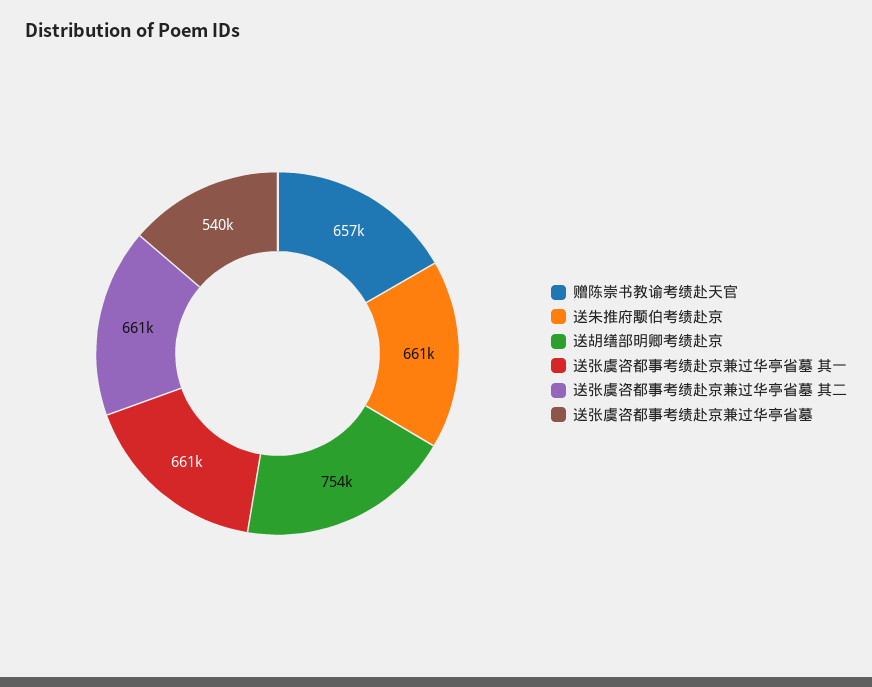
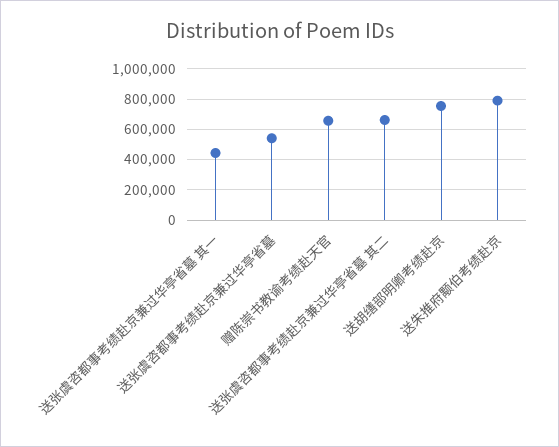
  {
    "赠陈崇书教谕考绩赴天官": 657000,
-   "送朱推府颙伯考绩赴京": 661000,
+   "送朱推府颙伯考绩赴京": 800000,
    "送胡缮部明卿考绩赴京": 754000,
-   "送张虞咨都事考绩赴京兼过华亭省墓 其一": 661000,
+   "送张虞咨都事考绩赴京兼过华亭省墓 其一": 450000,
    "送张虞咨都事考绩赴京兼过华亭省墓 其二": 661000,
    "送张虞咨都事考绩赴京兼过华亭省墓": 540000
  }

